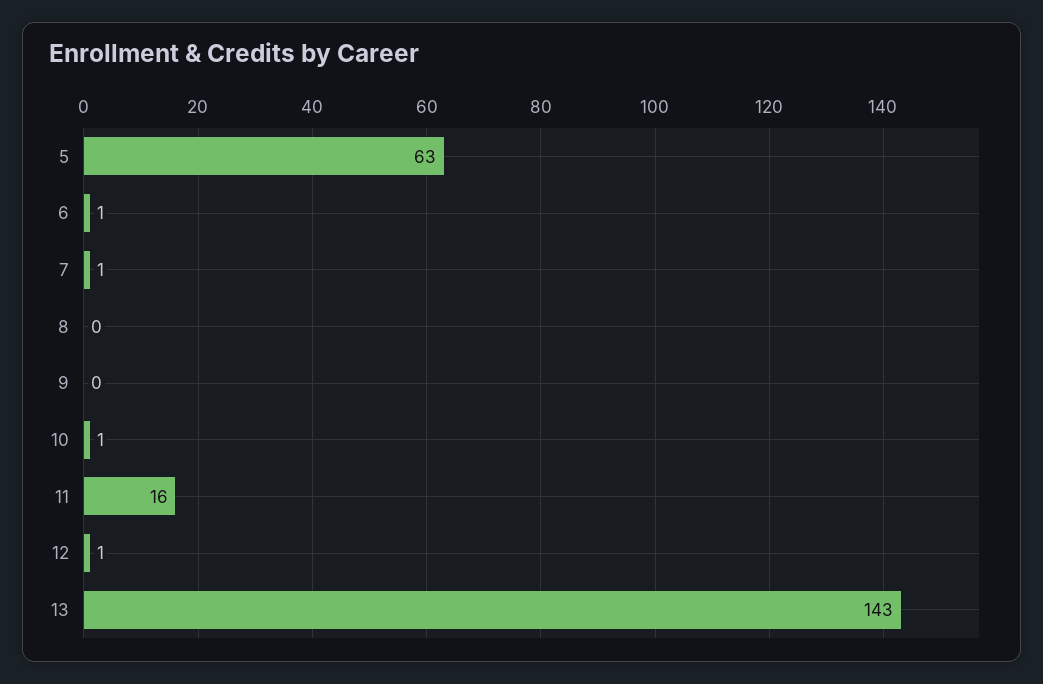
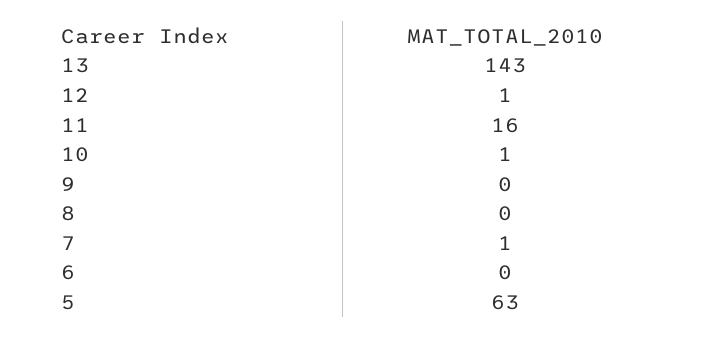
  {
    "5": 63,
-   "6": 1,
+   "6": 0,
    "7": 1,
    "8": 0,
    "9": 0,
    "10": 1,
    "11": 16,
    "12": 1,
    "13": 143
  }

